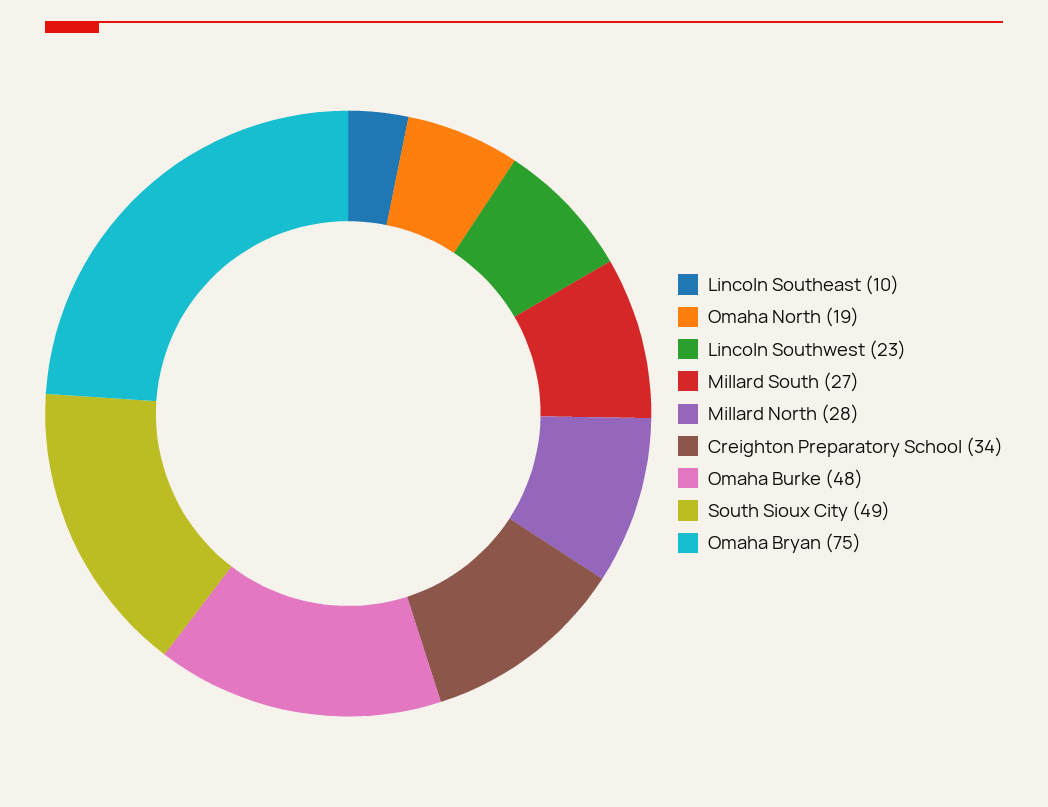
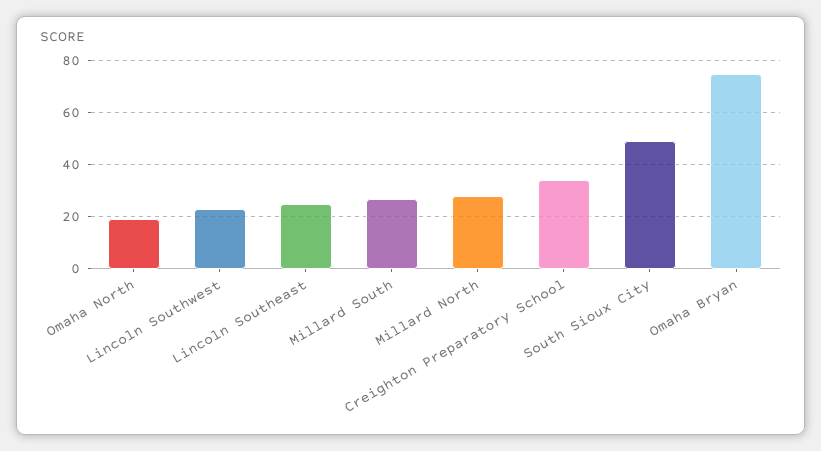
  {
-   "Lincoln Southeast": 10,
+   "Lincoln Southeast": 25,
    "Omaha North": 19,
    "Lincoln Southwest": 23,
    "Millard South": 27,
    "Millard North": 28,
    "Creighton Preparatory School": 34,
-   "Omaha Burke": 48,
    "South Sioux City": 49,
    "Omaha Bryan": 75
  }

